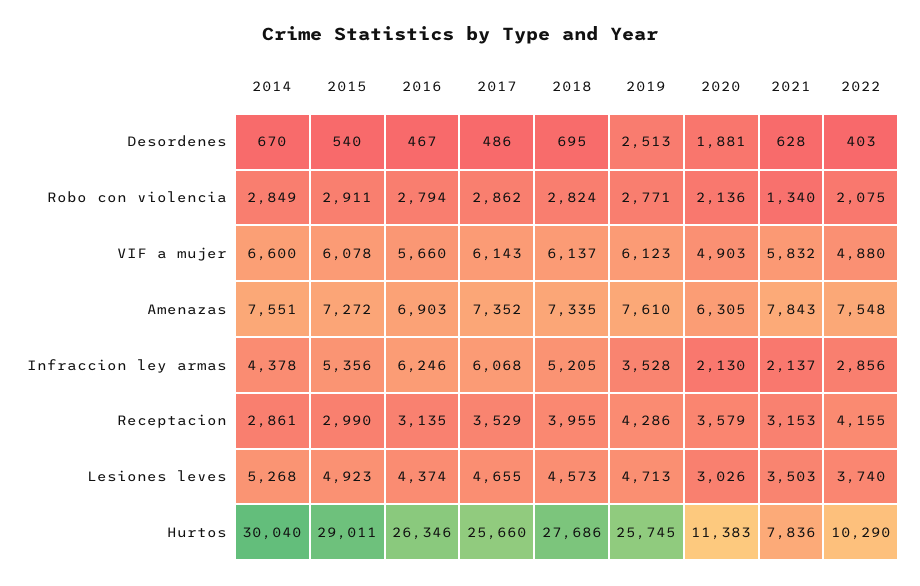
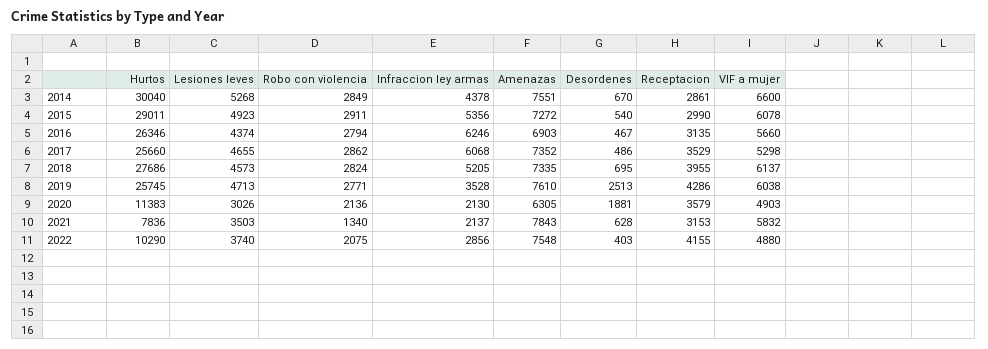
  {
    "2014": {
      "Desordenes": 670,
      "Robo con violencia": 2849,
      "VIF a mujer": 6600,
      "Amenazas": 7551,
      "Infraccion ley armas": 4378,
      "Receptacion": 2861,
      "Lesiones leves": 5268,
      "Hurtos": 30040
    },
    "2015": {
      "Desordenes": 540,
      "Robo con violencia": 2911,
      "VIF a mujer": 6078,
      "Amenazas": 7272,
      "Infraccion ley armas": 5356,
      "Receptacion": 2990,
      "Lesiones leves": 4923,
      "Hurtos": 29011
    },
    "2016": {
      "Desordenes": 467,
      "Robo con violencia": 2794,
      "VIF a mujer": 5660,
      "Amenazas": 6903,
      "Infraccion ley armas": 6246,
      "Receptacion": 3135,
      "Lesiones leves": 4374,
      "Hurtos": 26346
    },
    "2017": {
      "Desordenes": 486,
      "Robo con violencia": 2862,
-     "VIF a mujer": 6143,
+     "VIF a mujer": 5298,
      "Amenazas": 7352,
      "Infraccion ley armas": 6068,
      "Receptacion": 3529,
      "Lesiones leves": 4655,
      "Hurtos": 25660
    },
    "2018": {
      "Desordenes": 695,
      "Robo con violencia": 2824,
      "VIF a mujer": 6137,
      "Amenazas": 7335,
      "Infraccion ley armas": 5205,
      "Receptacion": 3955,
      "Lesiones leves": 4573,
      "Hurtos": 27686
    },
    "2019": {
      "Desordenes": 2513,
      "Robo con violencia": 2771,
-     "VIF a mujer": 6123,
+     "VIF a mujer": 6038,
      "Amenazas": 7610,
      "Infraccion ley armas": 3528,
      "Receptacion": 4286,
      "Lesiones leves": 4713,
      "Hurtos": 25745
    },
    "2020": {
      "Desordenes": 1881,
      "Robo con violencia": 2136,
      "VIF a mujer": 4903,
      "Amenazas": 6305,
      "Infraccion ley armas": 2130,
      "Receptacion": 3579,
      "Lesiones leves": 3026,
      "Hurtos": 11383
    },
    "2021": {
      "Desordenes": 628,
      "Robo con violencia": 1340,
      "VIF a mujer": 5832,
      "Amenazas": 7843,
      "Infraccion ley armas": 2137,
      "Receptacion": 3153,
      "Lesiones leves": 3503,
      "Hurtos": 7836
    },
    "2022": {
      "Desordenes": 403,
      "Robo con violencia": 2075,
      "VIF a mujer": 4880,
      "Amenazas": 7548,
      "Infraccion ley armas": 2856,
      "Receptacion": 4155,
      "Lesiones leves": 3740,
      "Hurtos": 10290
    }
  }

